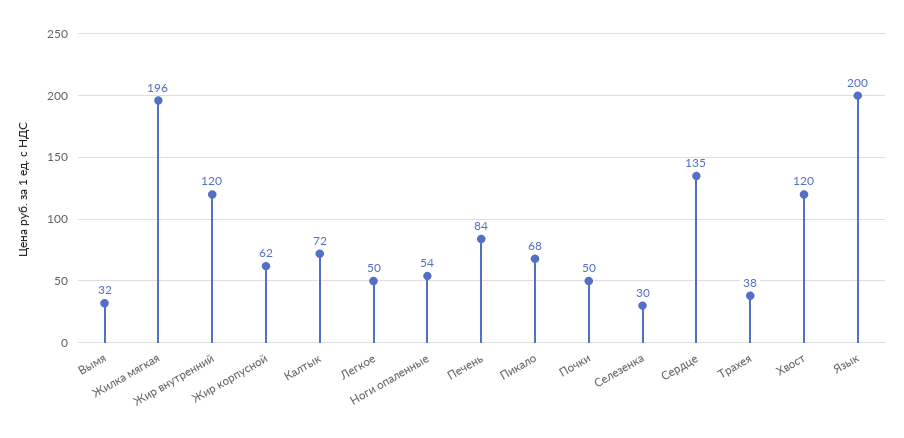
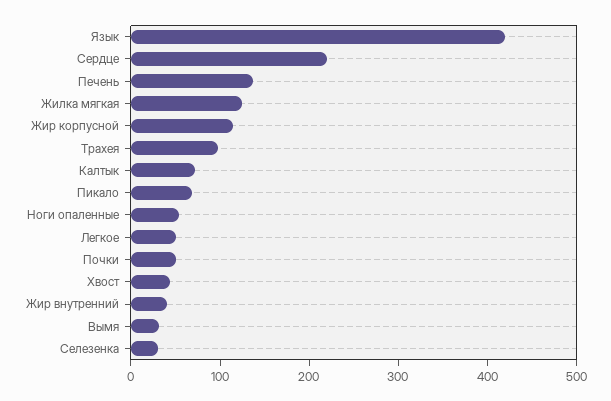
  {
    "Вымя": 32,
-   "Жилка мягкая": 196,
+   "Жилка мягкая": 120,
-   "Жир внутренний": 120,
+   "Жир внутренний": 40,
-   "Жир корпусной": 62,
+   "Жир корпусной": 120,
    "Калтык": 72,
    "Легкое": 50,
    "Ноги опаленные": 54,
-   "Печень": 84,
+   "Печень": 140,
    "Пикало": 68,
    "Почки": 50,
    "Селезенка": 30,
-   "Сердце": 135,
+   "Сердце": 220,
-   "Трахея": 38,
+   "Трахея": 100,
-   "Хвост": 120,
+   "Хвост": 40,
-   "Язык": 200
+   "Язык": 420
  }

